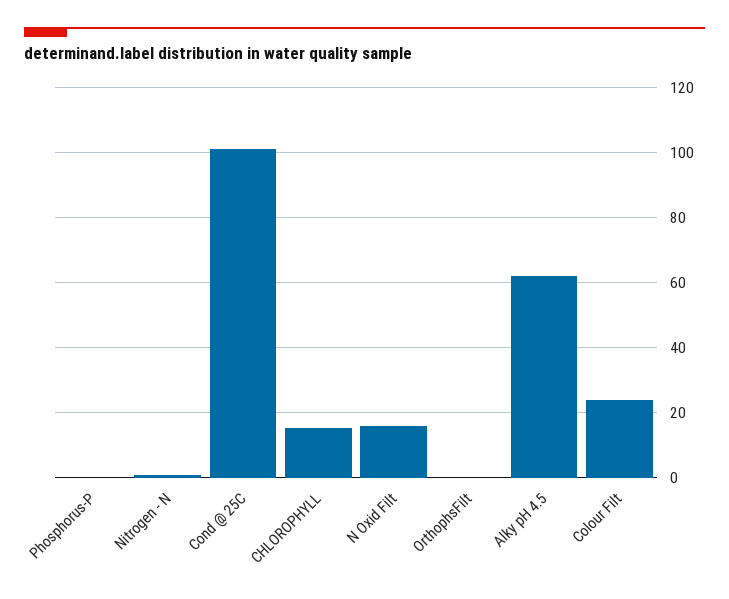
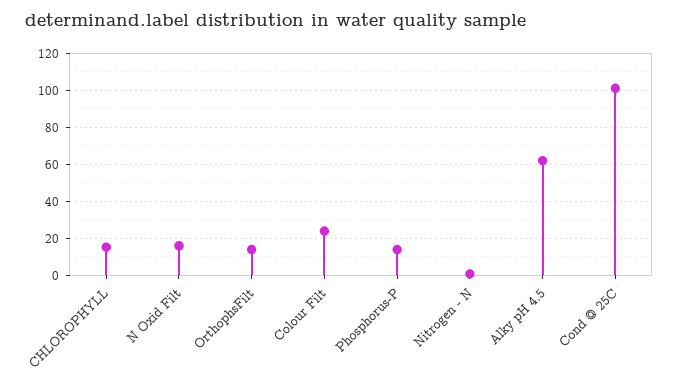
  {
-   "Phosphorus-P": 0,
+   "Phosphorus-P": 15,
    "Nitrogen - N": 0,
    "Cond @ 25C": 102,
    "CHLOROPHYLL": 16,
    "N Oxid Filt": 16,
-   "OrthophsFilt": 0,
+   "OrthophsFilt": 15,
    "Alky pH 4.5": 62,
    "Colour Filt": 24
  }

